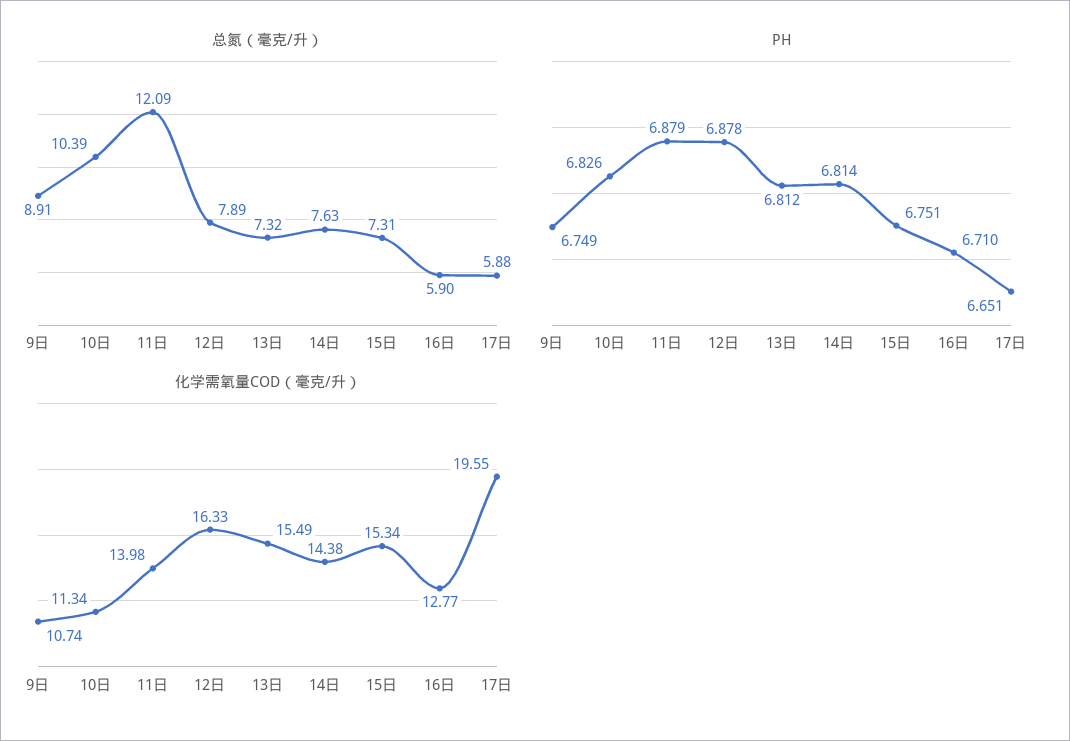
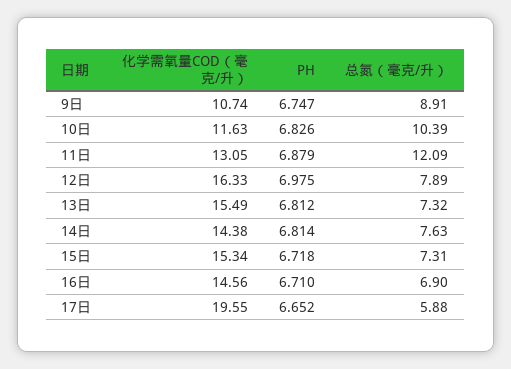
  {
    "总氮（毫克/升）": {
      "9日": 8.91,
      "10日": 10.39,
      "11日": 12.09,
      "12日": 7.89,
      "13日": 7.32,
      "14日": 7.63,
      "15日": 7.31,
-     "16日": 5.9,
+     "16日": 6.9,
      "17日": 5.88
    },
    "PH": {
-     "9日": 6.749,
+     "9日": 6.747,
      "10日": 6.826,
      "11日": 6.879,
-     "12日": 6.878,
+     "12日": 6.975,
      "13日": 6.812,
      "14日": 6.814,
-     "15日": 6.751,
+     "15日": 6.718,
      "16日": 6.71,
-     "17日": 6.651
+     "17日": 6.652
    },
    "化学需氧量COD（毫克/升）": {
      "9日": 10.74,
-     "10日": 11.34,
+     "10日": 11.63,
-     "11日": 13.98,
+     "11日": 13.05,
      "12日": 16.33,
      "13日": 15.49,
      "14日": 14.38,
      "15日": 15.34,
-     "16日": 12.77,
+     "16日": 14.56,
      "17日": 19.55
    }
  }

